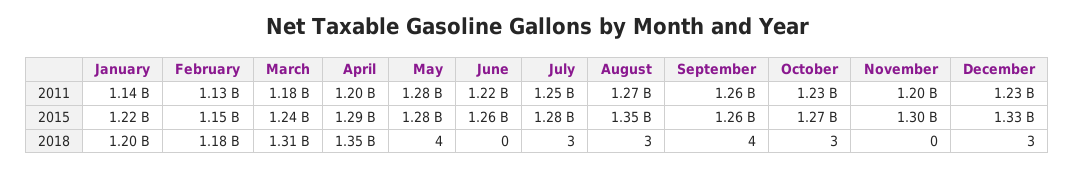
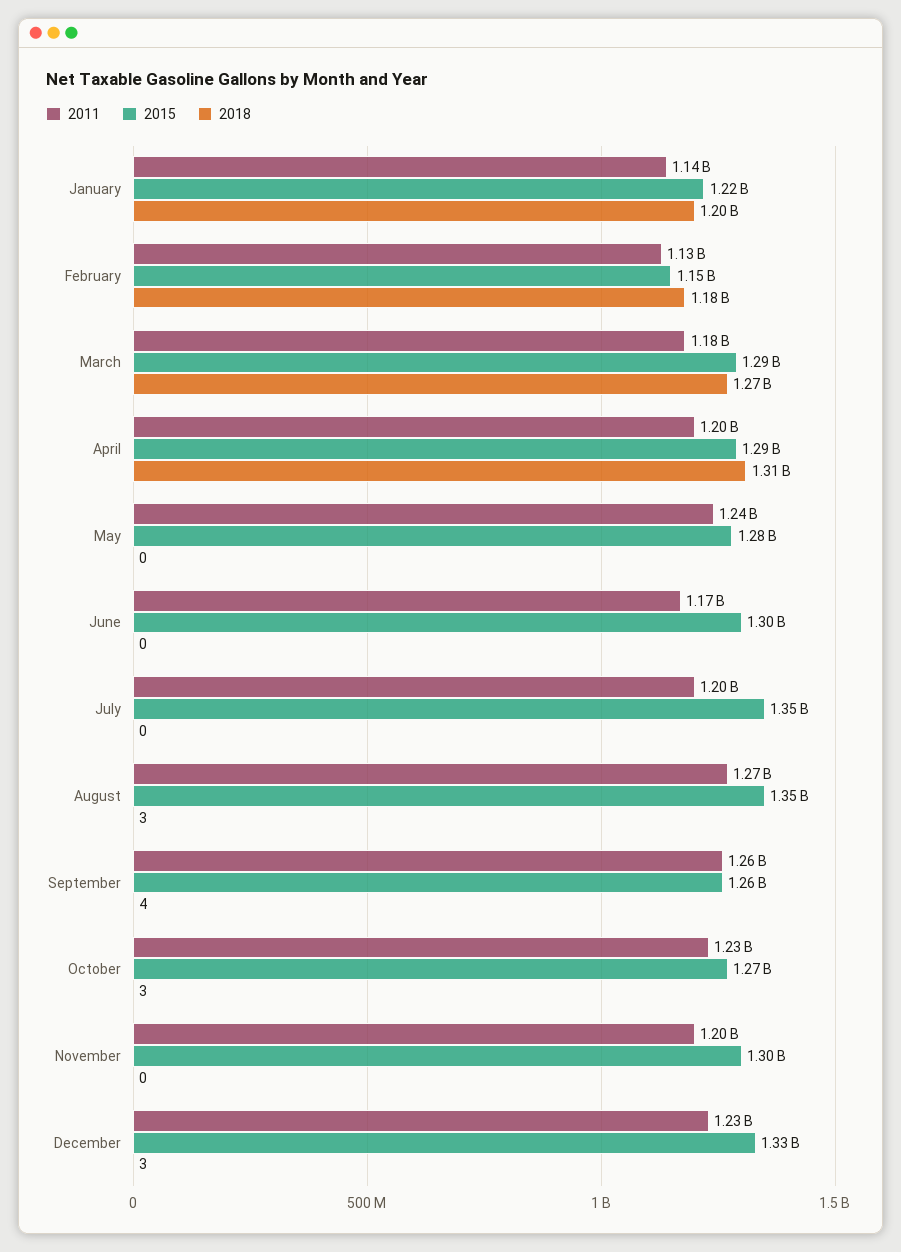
  {
    "2011": {
      "January": 1140000000,
      "February": 1130000000,
      "March": 1180000000,
      "April": 1200000000,
-     "May": 1280000000,
+     "May": 1240000000,
-     "June": 1220000000,
+     "June": 1170000000,
-     "July": 1250000000,
+     "July": 1200000000,
      "August": 1270000000,
      "September": 1260000000,
      "October": 1230000000,
      "November": 1200000000,
      "December": 1230000000
    },
    "2015": {
      "January": 1220000000,
      "February": 1150000000,
-     "March": 1240000000,
+     "March": 1290000000,
      "April": 1290000000,
      "May": 1280000000,
-     "June": 1260000000,
+     "June": 1300000000,
-     "July": 1280000000,
+     "July": 1350000000,
      "August": 1350000000,
      "September": 1260000000,
      "October": 1270000000,
      "November": 1300000000,
      "December": 1330000000
    },
    "2018": {
      "January": 1200000000,
      "February": 1180000000,
-     "March": 1310000000,
+     "March": 1270000000,
-     "April": 1350000000,
+     "April": 1310000000,
-     "May": 4,
+     "May": 0,
      "June": 0,
-     "July": 3,
+     "July": 0,
      "August": 3,
      "September": 4,
      "October": 3,
      "November": 0,
      "December": 3
    }
  }

